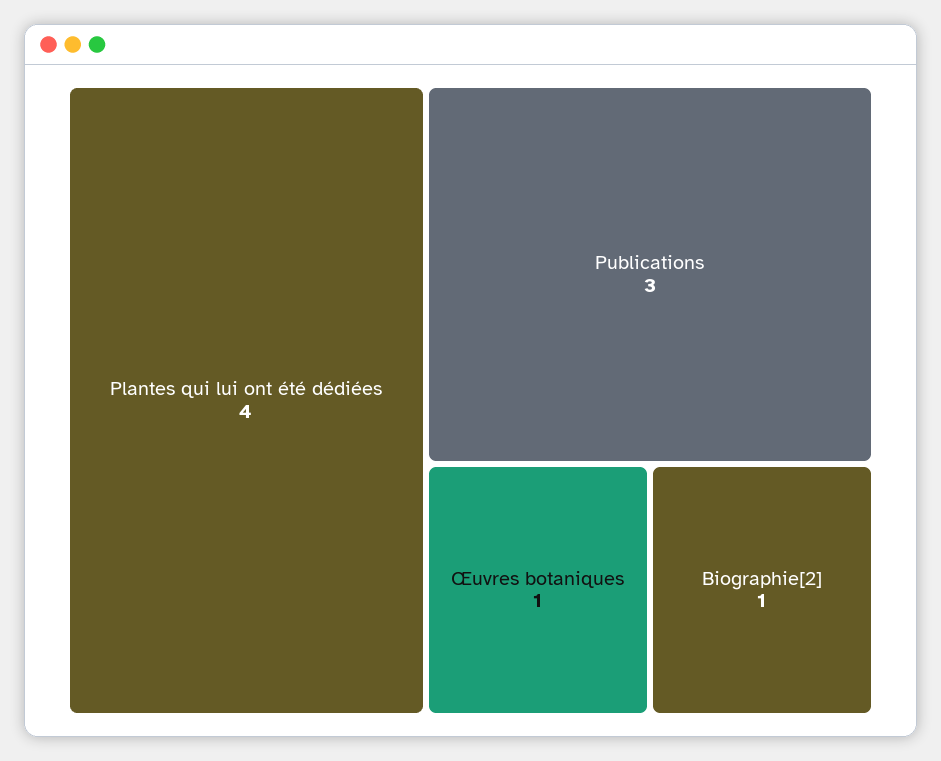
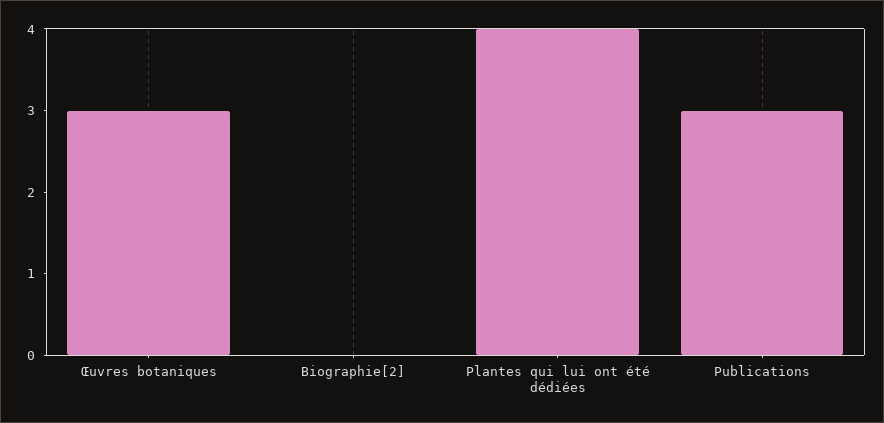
  {
    "Plantes qui lui ont été dédiées": 4,
    "Publications": 3,
-   "Œuvres botaniques": 1,
+   "Œuvres botaniques": 3,
-   "Biographie[2]": 1
+   "Biographie[2]": 0
  }

